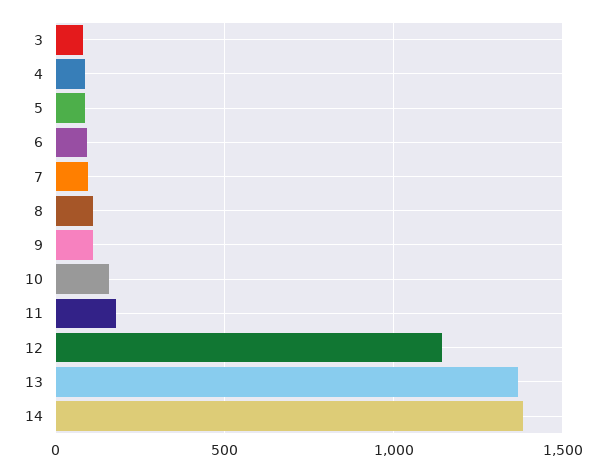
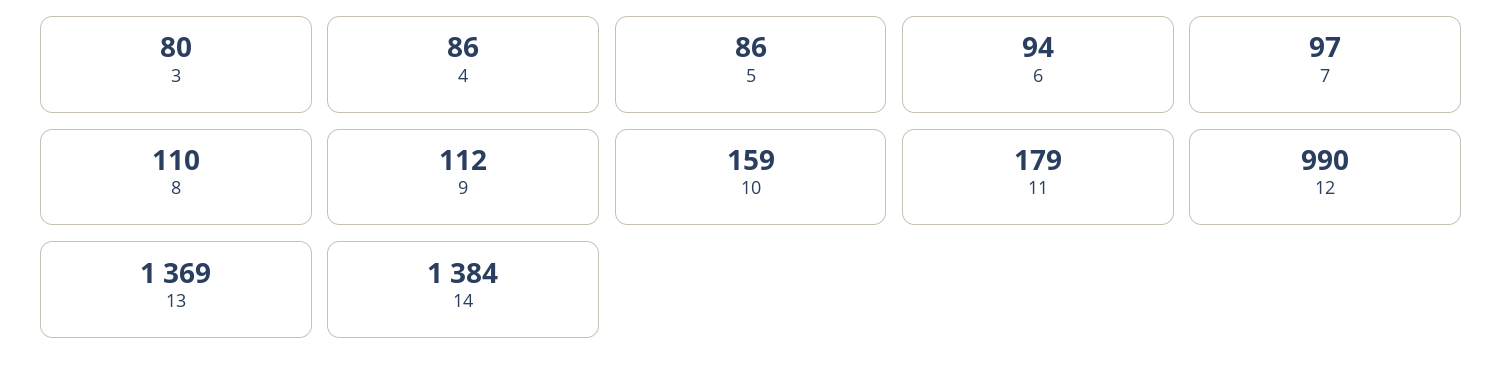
  {
    "3": 80,
    "4": 86,
    "5": 86,
    "6": 94,
    "7": 97,
    "8": 110,
    "9": 112,
    "10": 159,
    "11": 179,
-   "12": 1150,
+   "12": 990,
    "13": 1369,
    "14": 1384
  }

